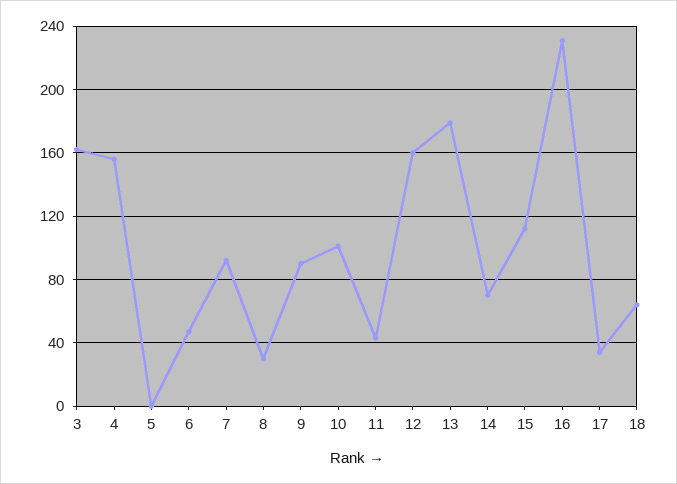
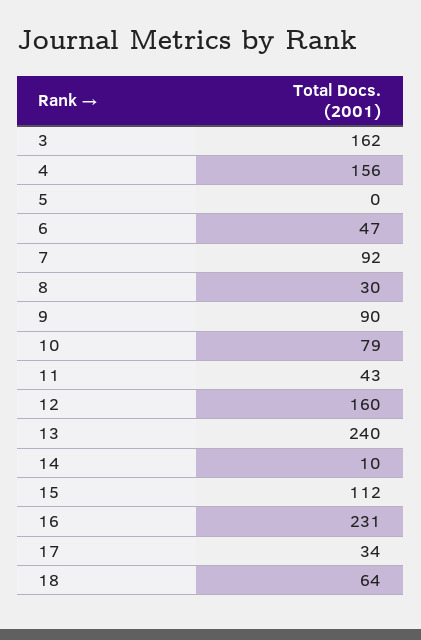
  {
    "3": 162,
    "4": 156,
    "5": 0,
    "6": 47,
    "7": 92,
    "8": 30,
    "9": 90,
-   "10": 100,
+   "10": 79,
    "11": 43,
    "12": 160,
-   "13": 180,
+   "13": 240,
-   "14": 70,
+   "14": 10,
    "15": 112,
    "16": 231,
    "17": 34,
    "18": 64
  }

